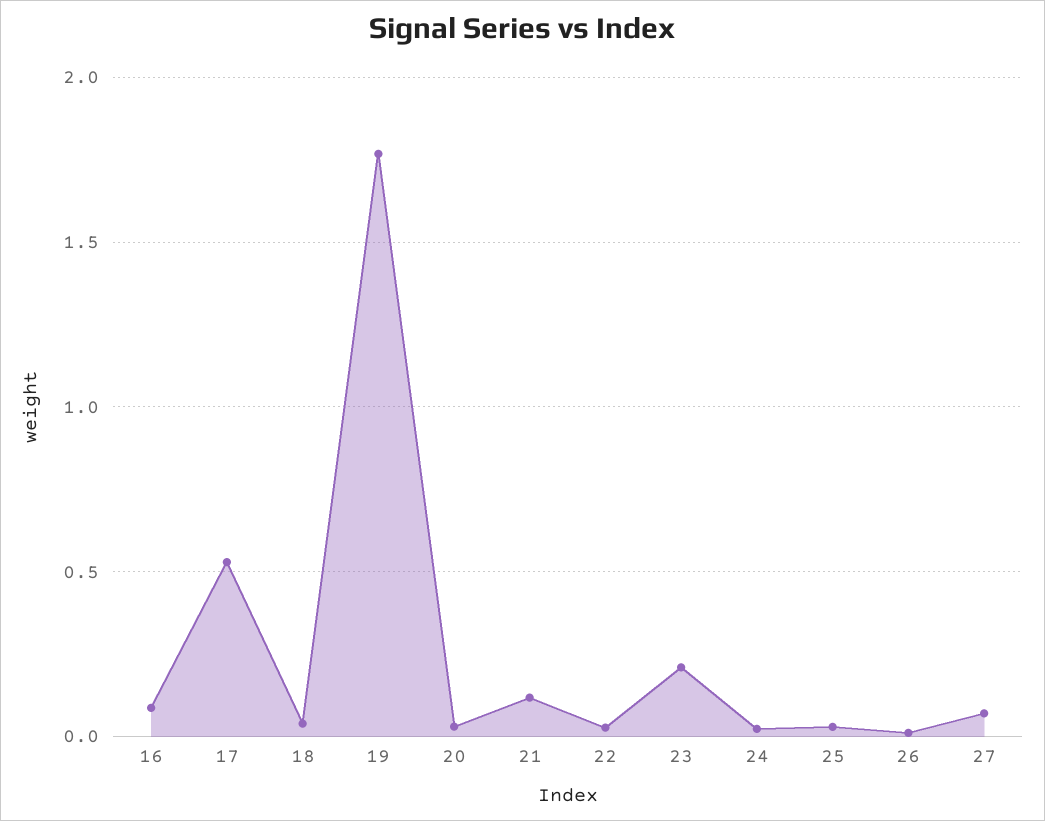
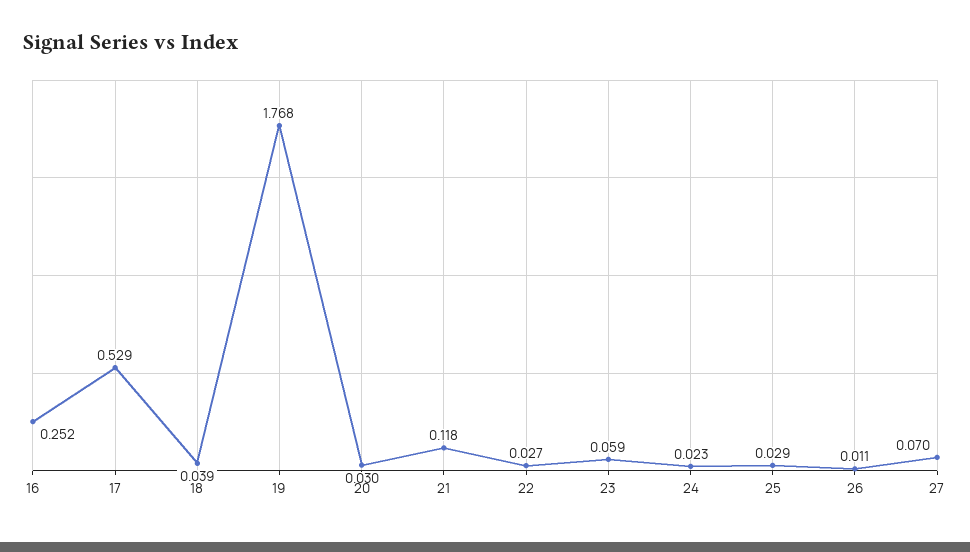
  {
-   "16": 0.1,
+   "16": 0.252,
    "17": 0.529,
    "18": 0.039,
    "19": 1.768,
    "20": 0.03,
    "21": 0.118,
    "22": 0.027,
-   "23": 0.2,
+   "23": 0.059,
    "24": 0.023,
    "25": 0.029,
    "26": 0.011,
    "27": 0.07
  }

